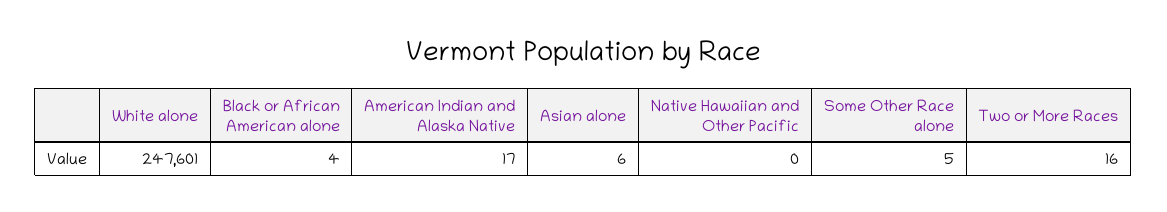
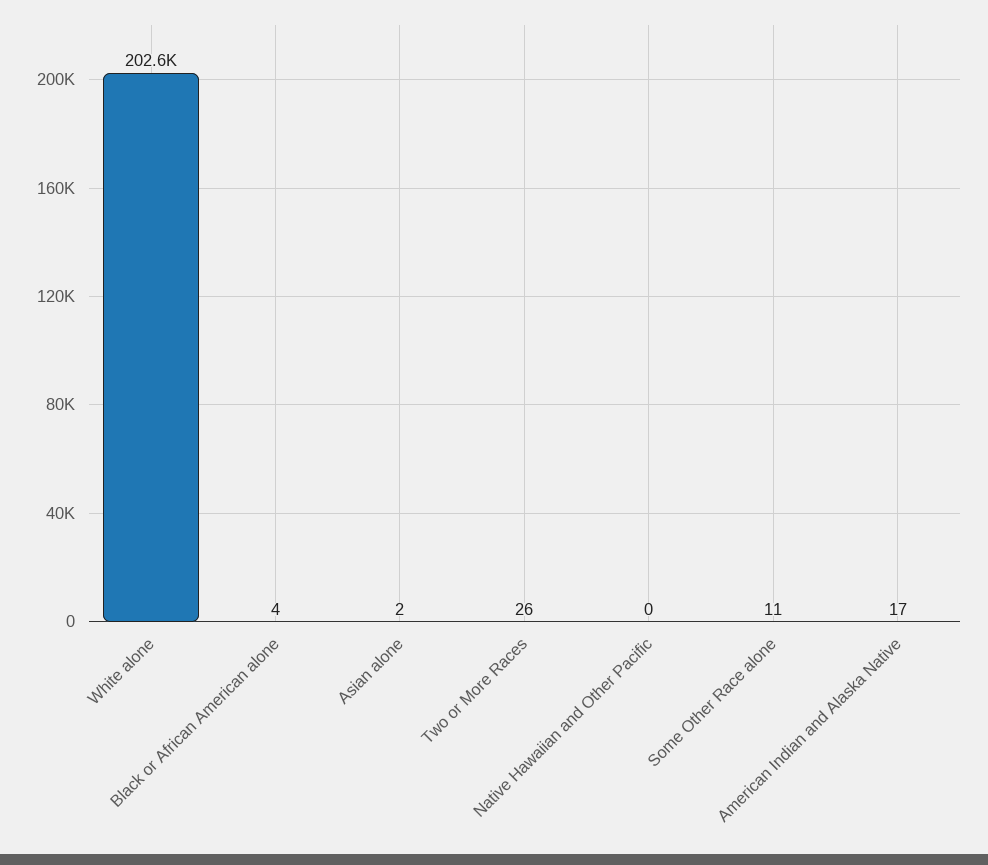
  {
-   "White alone": 247601,
+   "White alone": 202600,
    "Black or African American alone": 4,
    "American Indian and Alaska Native": 17,
-   "Asian alone": 6,
+   "Asian alone": 2,
    "Native Hawaiian and Other Pacific": 0,
-   "Some Other Race alone": 5,
+   "Some Other Race alone": 11,
-   "Two or More Races": 16
+   "Two or More Races": 26
  }

